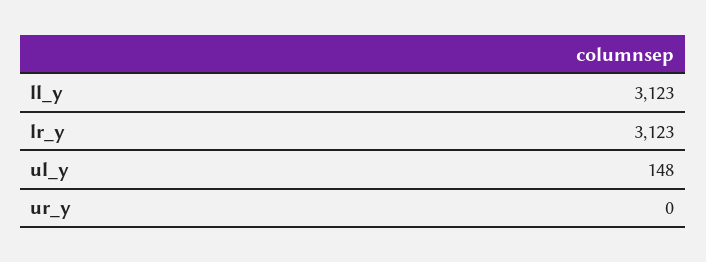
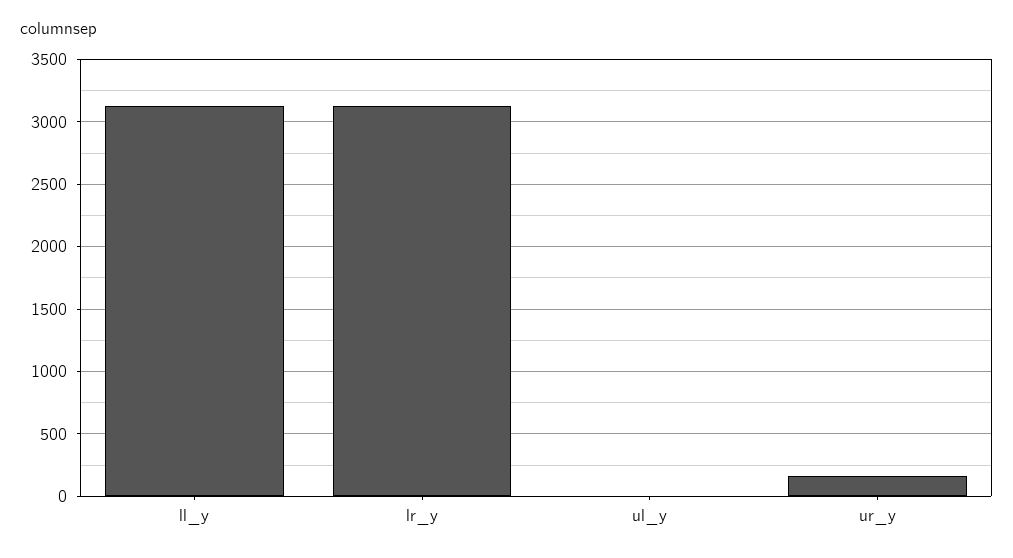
  {
    "ll_y": 3123,
    "lr_y": 3123,
-   "ul_y": 148,
+   "ul_y": 0,
-   "ur_y": 0
+   "ur_y": 150
  }

